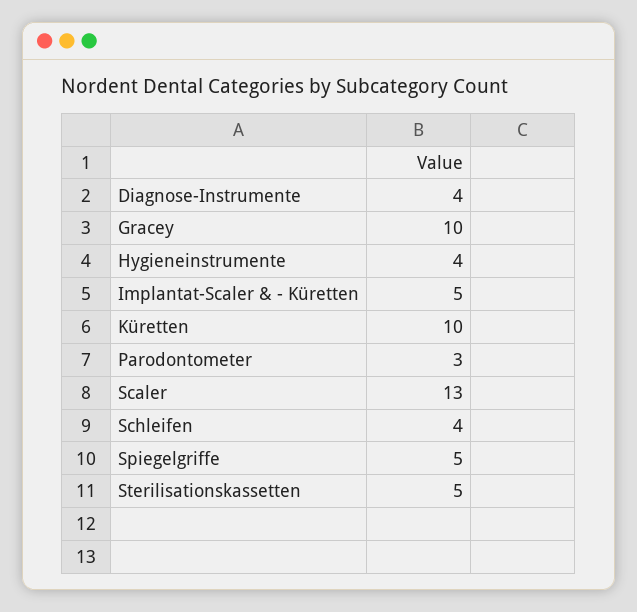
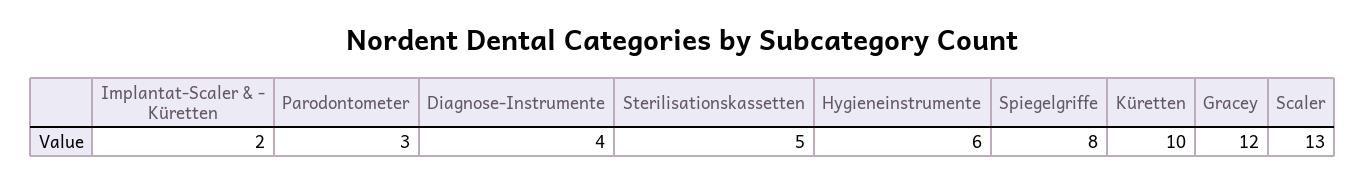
  {
    "Diagnose-Instrumente": 4,
-   "Gracey": 10,
+   "Gracey": 12,
-   "Hygieneinstrumente": 4,
+   "Hygieneinstrumente": 6,
-   "Implantat-Scaler & - Küretten": 5,
+   "Implantat-Scaler & - Küretten": 2,
    "Küretten": 10,
    "Parodontometer": 3,
    "Scaler": 13,
-   "Schleifen": 4,
-   "Spiegelgriffe": 5,
+   "Spiegelgriffe": 8,
    "Sterilisationskassetten": 5
  }

